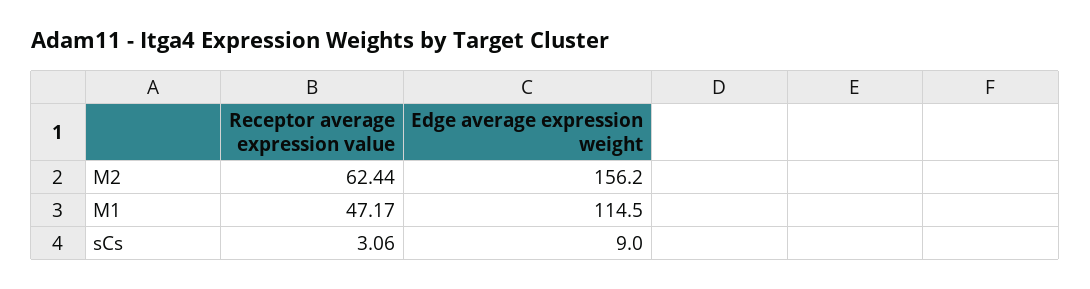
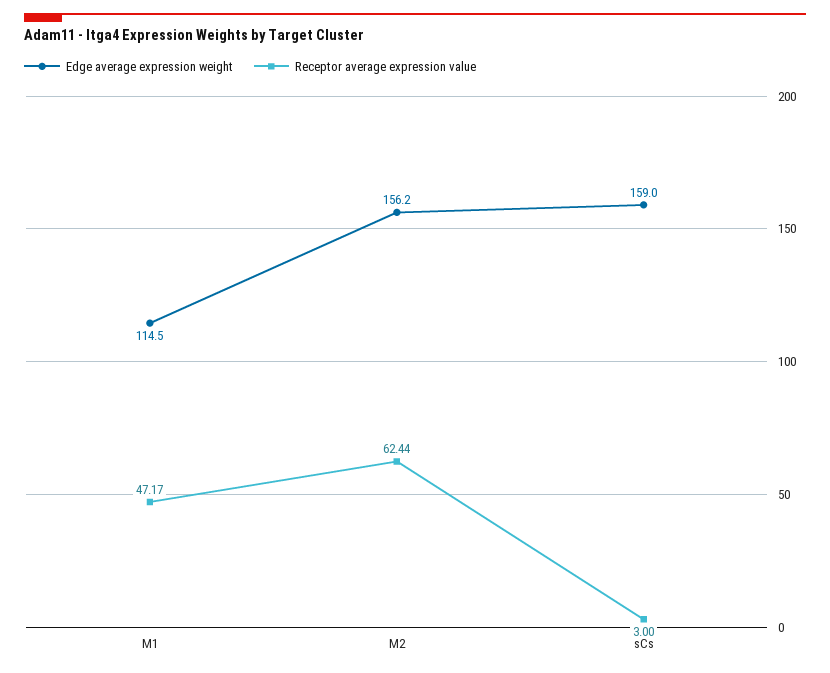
  {
    "Receptor average expression value": {
      "M2": 62.44,
      "M1": 47.17,
-     "sCs": 3.06
+     "sCs": 3
    },
    "Edge average expression weight": {
      "M2": 156.2,
      "M1": 114.5,
-     "sCs": 9
+     "sCs": 159
    }
  }

